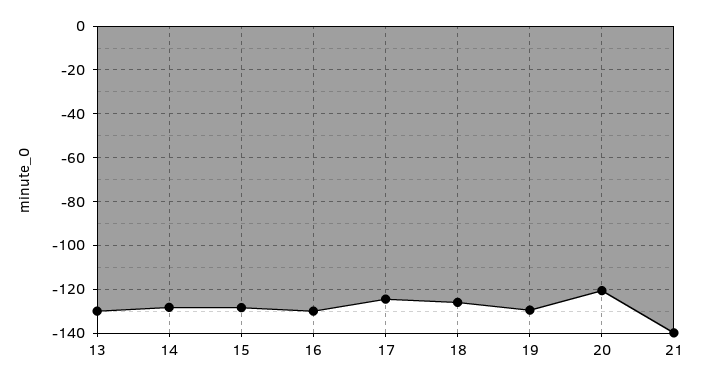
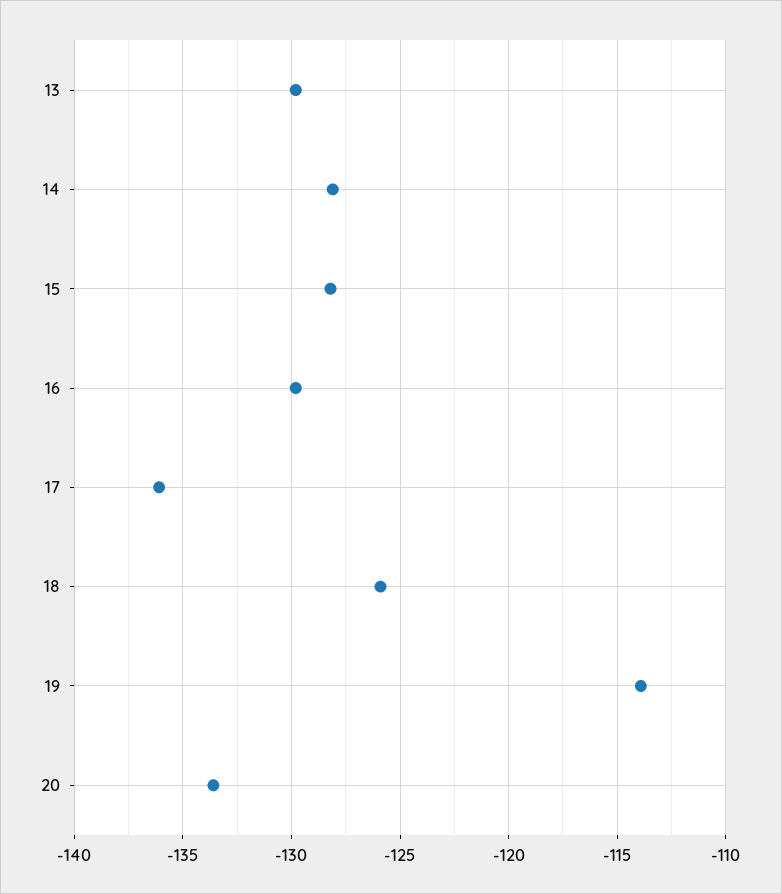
  {
    "13": -130,
    "14": -128,
    "15": -128,
    "16": -130,
-   "17": -125,
+   "17": -136,
    "18": -126,
-   "19": -130,
+   "19": -114,
-   "20": -120,
+   "20": -133.5
-   "21": -140
  }

